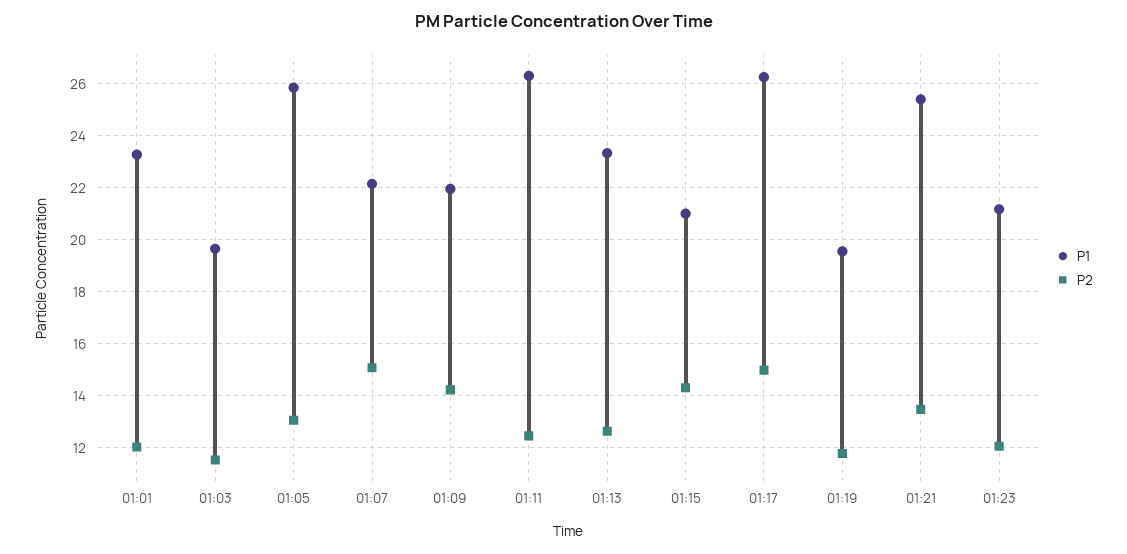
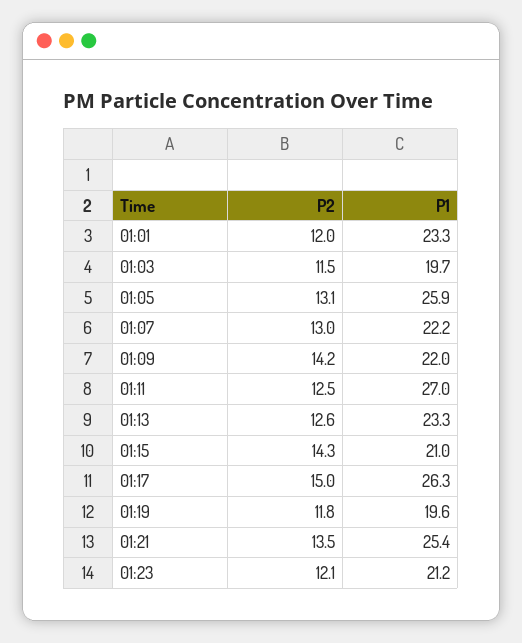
  {
    "P1": {
      "01:01": 23.3,
      "01:03": 19.7,
      "01:05": 25.9,
      "01:07": 22.2,
      "01:09": 22,
-     "01:11": 26.25,
+     "01:11": 27,
      "01:13": 23.3,
      "01:15": 21,
      "01:17": 26.3,
      "01:19": 19.6,
      "01:21": 25.4,
      "01:23": 21.2
    },
    "P2": {
      "01:01": 12,
      "01:03": 11.5,
      "01:05": 13.1,
-     "01:07": 15,
+     "01:07": 13,
      "01:09": 14.2,
      "01:11": 12.5,
      "01:13": 12.6,
      "01:15": 14.3,
      "01:17": 15,
      "01:19": 11.8,
      "01:21": 13.5,
      "01:23": 12.1
    }
  }

